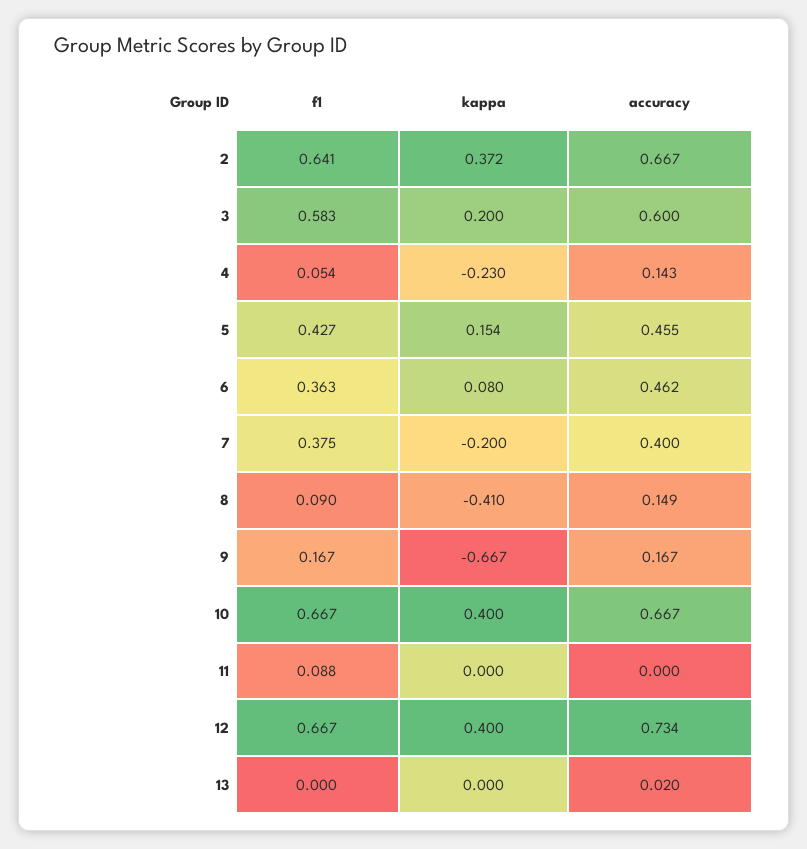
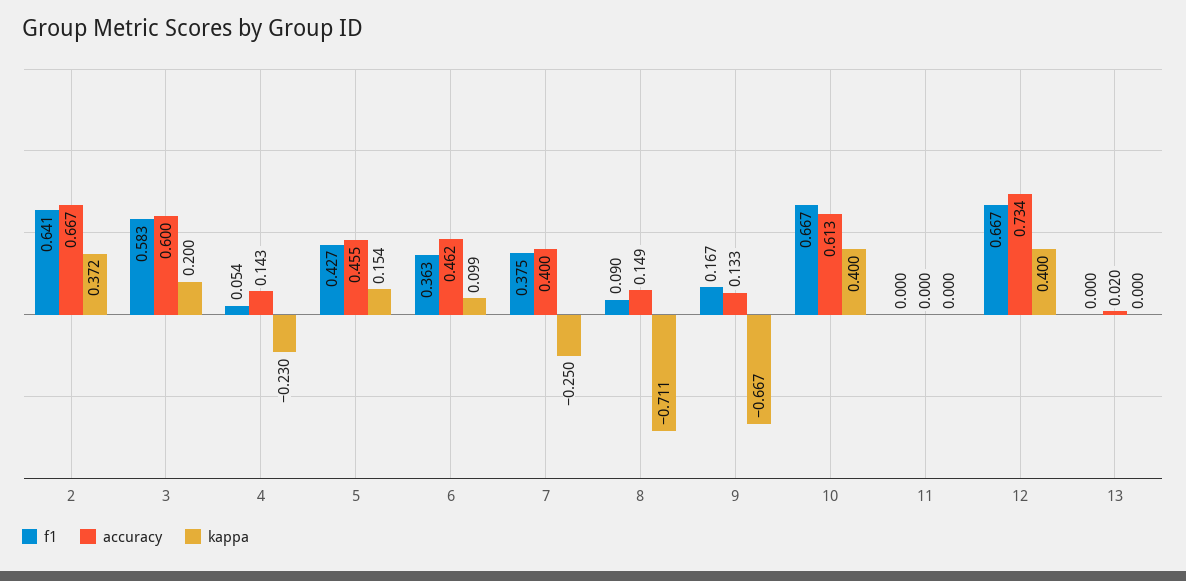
  {
    "f1": {
      "2": 0.641,
      "3": 0.583,
      "4": 0.054,
      "5": 0.427,
      "6": 0.363,
      "7": 0.375,
      "8": 0.09,
      "9": 0.167,
      "10": 0.667,
-     "11": 0.088,
+     "11": 0,
      "12": 0.667,
      "13": 0
    },
    "kappa": {
      "2": 0.372,
      "3": 0.2,
      "4": -0.23,
      "5": 0.154,
-     "6": 0.08,
+     "6": 0.099,
-     "7": -0.2,
+     "7": -0.25,
-     "8": -0.41,
+     "8": -0.711,
      "9": -0.667,
      "10": 0.4,
      "11": 0,
      "12": 0.4,
      "13": 0
    },
    "accuracy": {
      "2": 0.667,
      "3": 0.6,
      "4": 0.143,
      "5": 0.455,
      "6": 0.462,
      "7": 0.4,
      "8": 0.149,
-     "9": 0.167,
+     "9": 0.133,
-     "10": 0.667,
+     "10": 0.613,
      "11": 0,
      "12": 0.734,
      "13": 0.02
    }
  }

